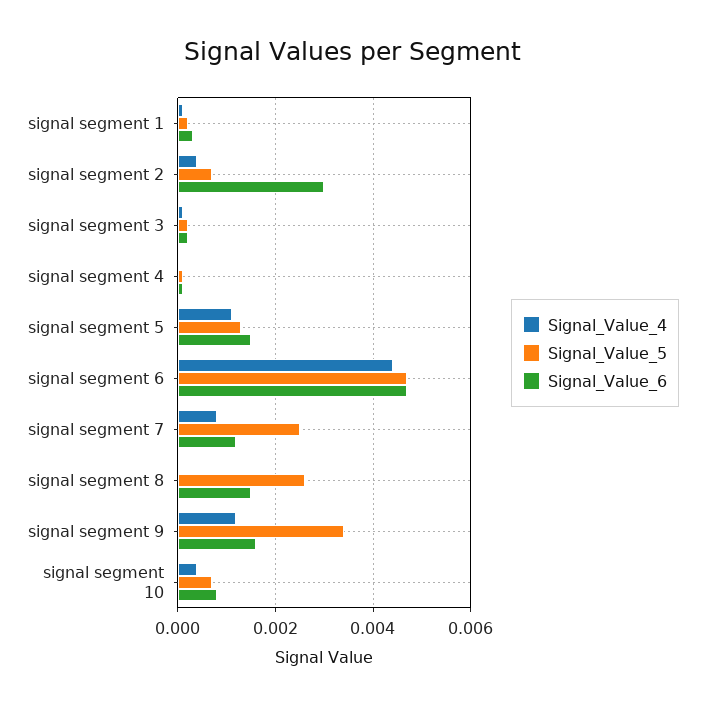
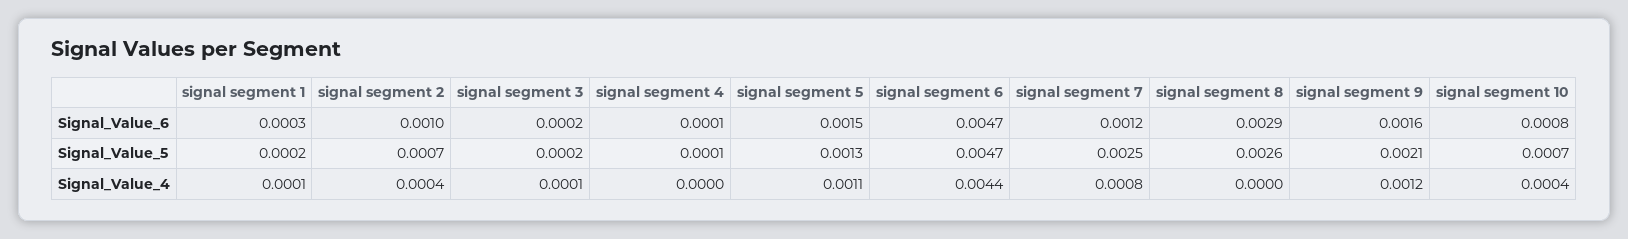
  {
    "Signal_Value_4": {
      "signal segment 1": 0.0001,
      "signal segment 2": 0.0004,
      "signal segment 3": 0.0001,
      "signal segment 4": 0,
      "signal segment 5": 0.0011,
      "signal segment 6": 0.0044,
      "signal segment 7": 0.0008,
      "signal segment 8": 0,
      "signal segment 9": 0.0012,
      "signal segment 10": 0.0004
    },
    "Signal_Value_5": {
      "signal segment 1": 0.0002,
      "signal segment 2": 0.0007,
      "signal segment 3": 0.0002,
      "signal segment 4": 0.0001,
      "signal segment 5": 0.0013,
      "signal segment 6": 0.0047,
      "signal segment 7": 0.0025,
      "signal segment 8": 0.0026,
-     "signal segment 9": 0.0035,
+     "signal segment 9": 0.0021,
      "signal segment 10": 0.0007
    },
    "Signal_Value_6": {
      "signal segment 1": 0.0003,
-     "signal segment 2": 0.003,
+     "signal segment 2": 0.001,
      "signal segment 3": 0.0002,
      "signal segment 4": 0.0001,
      "signal segment 5": 0.0015,
      "signal segment 6": 0.0047,
      "signal segment 7": 0.0012,
-     "signal segment 8": 0.0015,
+     "signal segment 8": 0.0029,
      "signal segment 9": 0.0016,
      "signal segment 10": 0.0008
    }
  }

